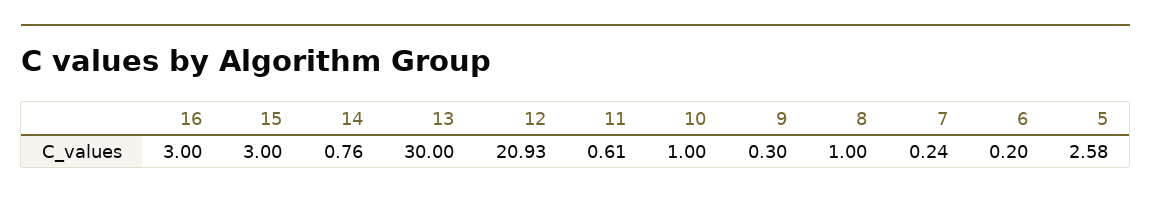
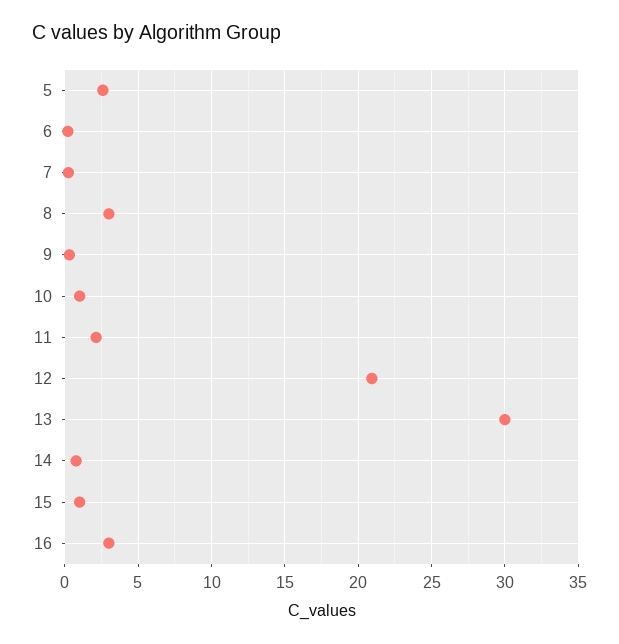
  {
    "16": 3,
-   "15": 3,
+   "15": 1,
    "14": 0.76,
    "13": 30,
    "12": 20.93,
-   "11": 0.61,
+   "11": 2,
    "10": 1,
    "9": 0.3,
-   "8": 1,
+   "8": 3,
    "7": 0.24,
    "6": 0.2,
    "5": 2.58
  }

